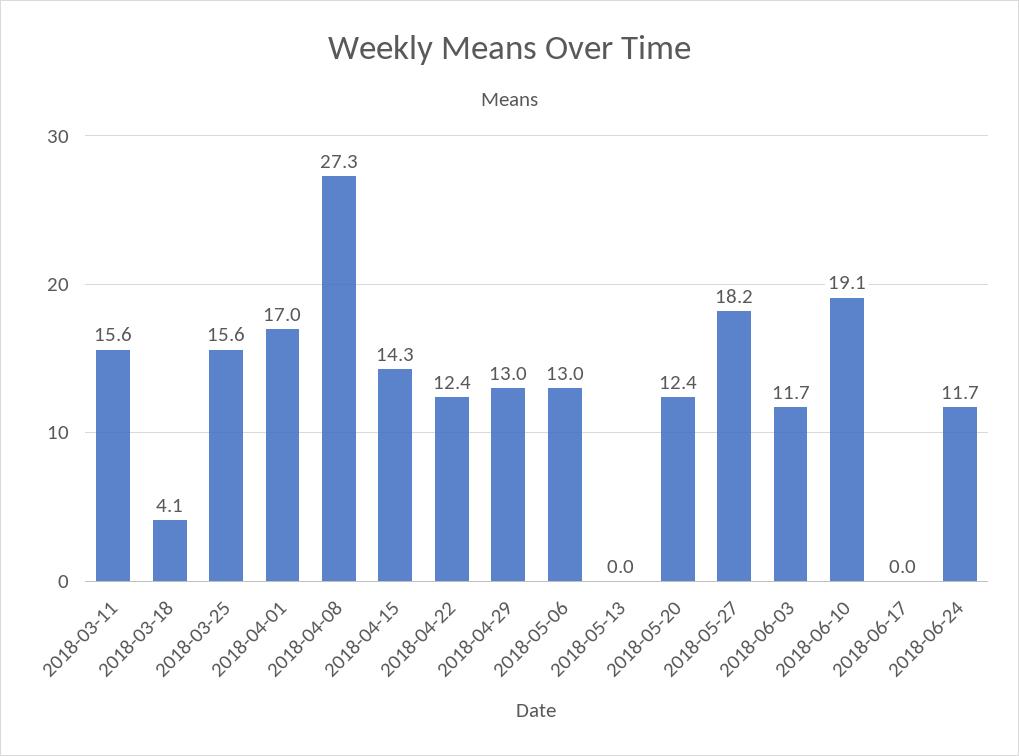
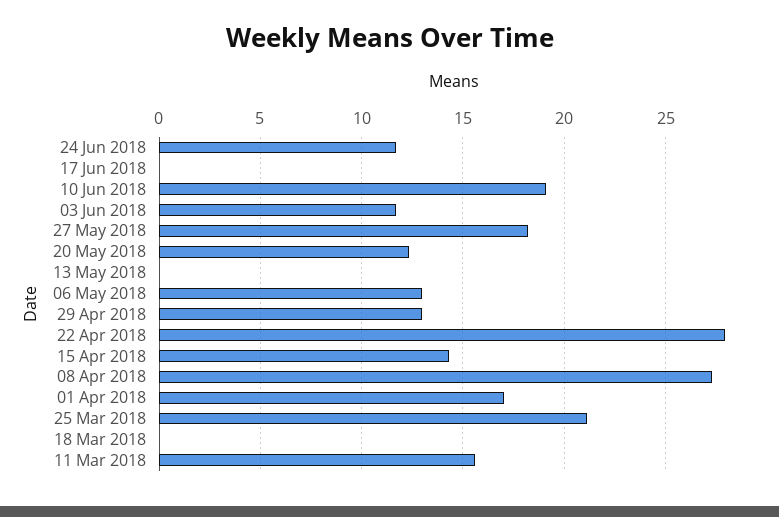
  {
    "2018-03-11": 15.6,
-   "2018-03-18": 4.1,
+   "2018-03-18": 0,
-   "2018-03-25": 15.6,
+   "2018-03-25": 21,
    "2018-04-01": 17,
    "2018-04-08": 27.3,
    "2018-04-15": 14.3,
-   "2018-04-22": 12.4,
+   "2018-04-22": 28,
    "2018-04-29": 13,
    "2018-05-06": 13,
    "2018-05-13": 0,
    "2018-05-20": 12.4,
    "2018-05-27": 18.2,
    "2018-06-03": 11.7,
    "2018-06-10": 19.1,
    "2018-06-17": 0,
    "2018-06-24": 11.7
  }

